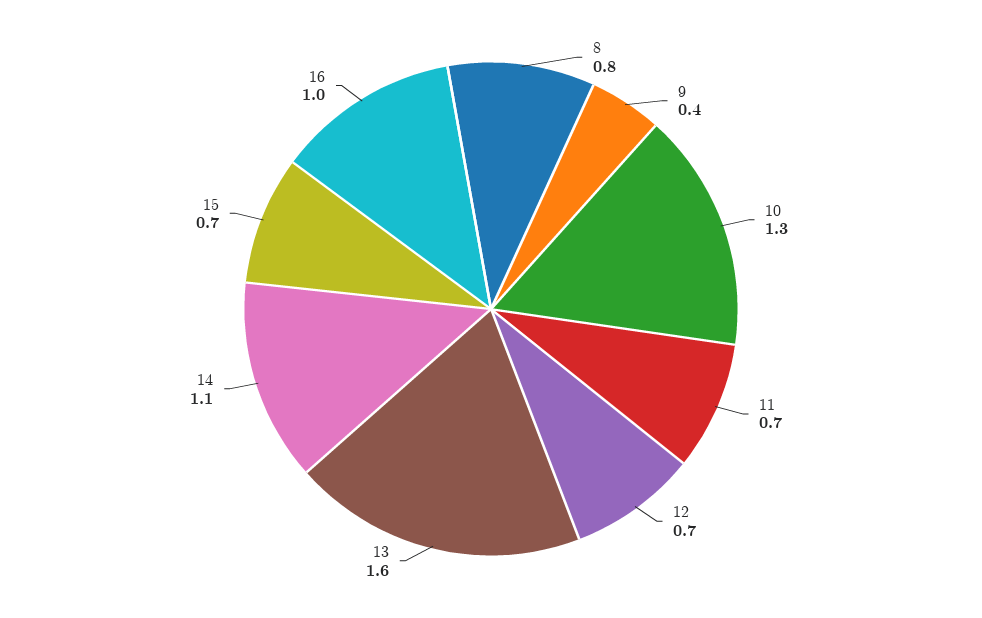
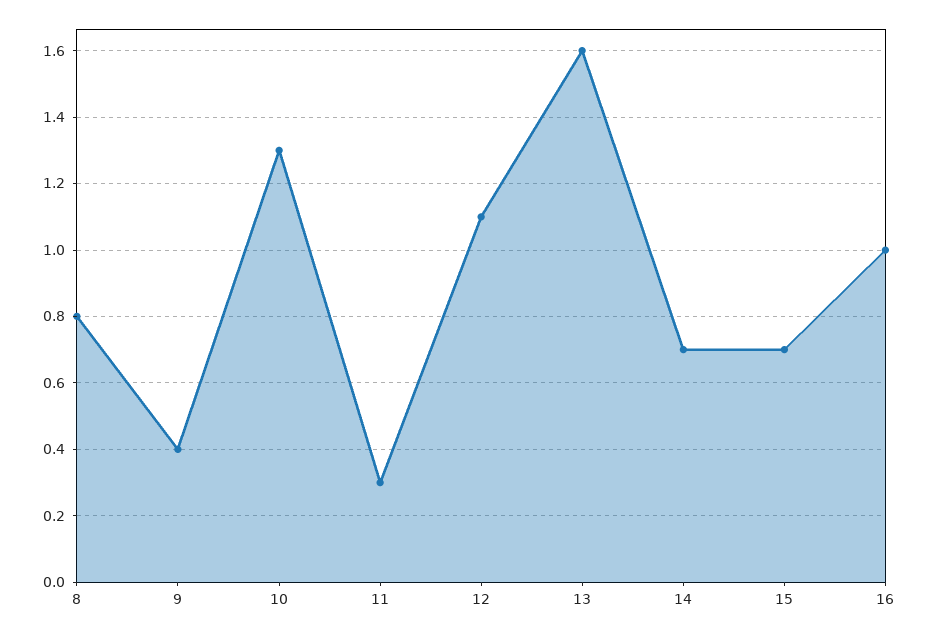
  {
    "8": 0.8,
    "9": 0.4,
    "10": 1.3,
-   "11": 0.7,
+   "11": 0.3,
-   "12": 0.7,
+   "12": 1.1,
    "13": 1.6,
-   "14": 1.1,
+   "14": 0.7,
    "15": 0.7,
    "16": 1
  }

